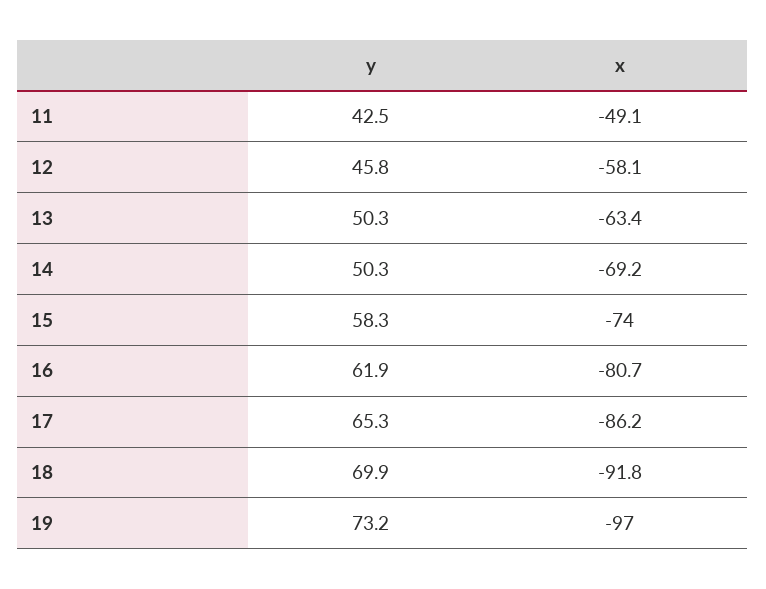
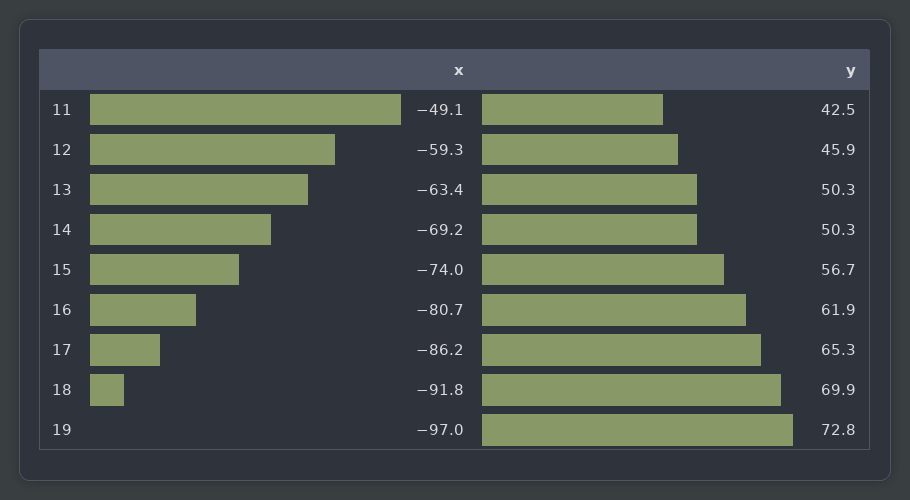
  {
    "y": {
      "11": 42.5,
-     "12": 45.8,
+     "12": 45.9,
      "13": 50.3,
      "14": 50.3,
-     "15": 58.3,
+     "15": 56.7,
      "16": 61.9,
      "17": 65.3,
      "18": 69.9,
-     "19": 73.2
+     "19": 72.8
    },
    "x": {
      "11": -49.1,
-     "12": -58.1,
+     "12": -59.3,
      "13": -63.4,
      "14": -69.2,
      "15": -74,
      "16": -80.7,
      "17": -86.2,
      "18": -91.8,
      "19": -97
    }
  }

